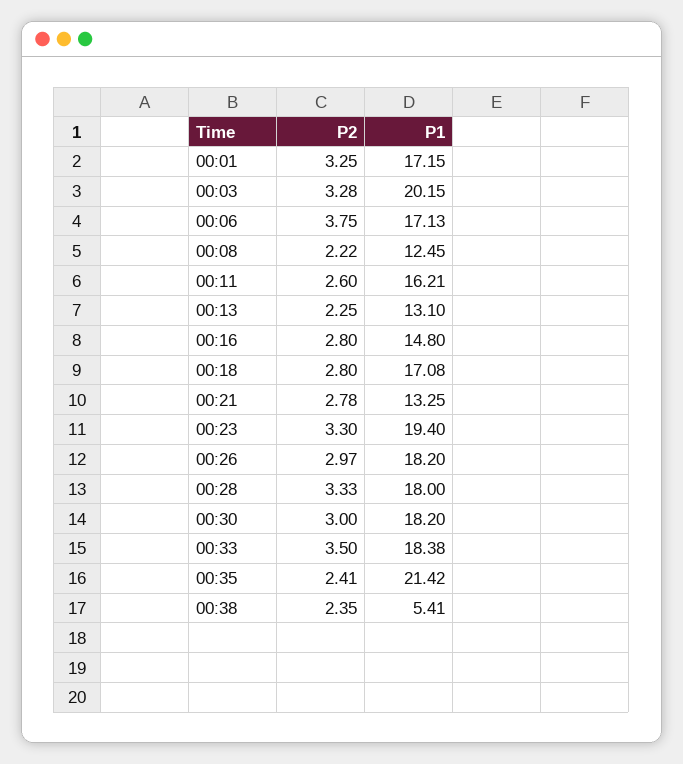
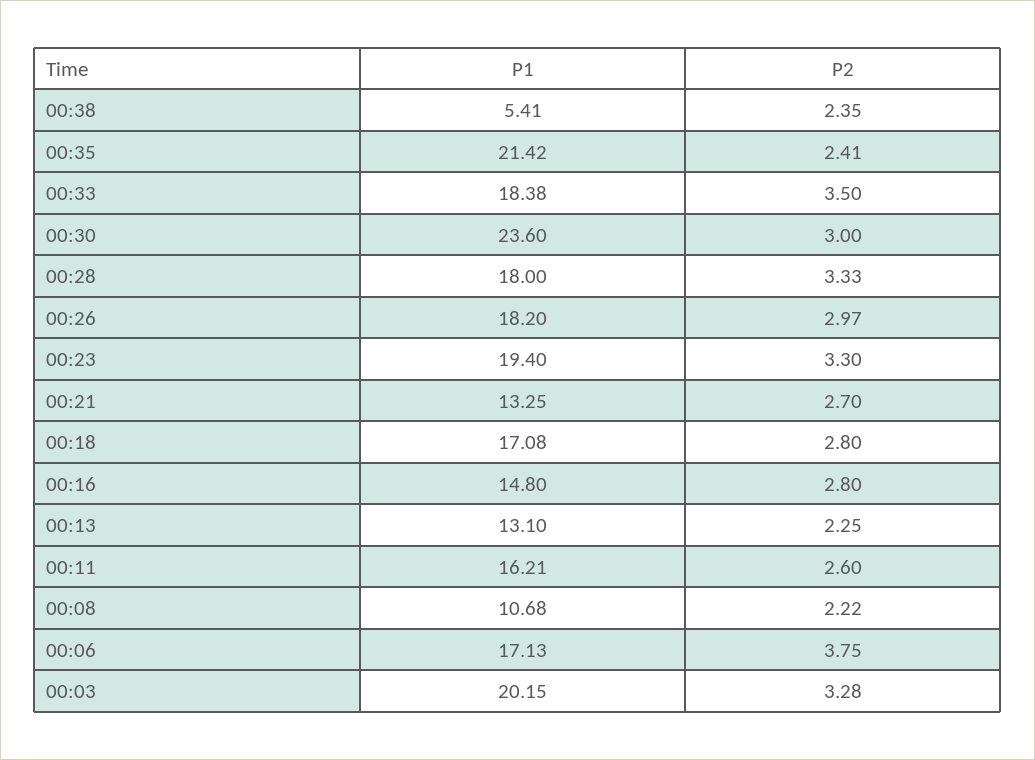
  {
    "P2": {
-     "00:01": 3.25,
      "00:03": 3.28,
      "00:06": 3.75,
      "00:08": 2.22,
      "00:11": 2.6,
      "00:13": 2.25,
      "00:16": 2.8,
      "00:18": 2.8,
-     "00:21": 2.78,
+     "00:21": 2.7,
      "00:23": 3.3,
      "00:26": 2.97,
      "00:28": 3.33,
      "00:30": 3,
      "00:33": 3.5,
      "00:35": 2.41,
      "00:38": 2.35
    },
    "P1": {
-     "00:01": 17.15,
      "00:03": 20.15,
      "00:06": 17.13,
-     "00:08": 12.45,
+     "00:08": 10.68,
      "00:11": 16.21,
      "00:13": 13.1,
      "00:16": 14.8,
      "00:18": 17.08,
      "00:21": 13.25,
      "00:23": 19.4,
      "00:26": 18.2,
      "00:28": 18,
-     "00:30": 18.2,
+     "00:30": 23.6,
      "00:33": 18.38,
      "00:35": 21.42,
      "00:38": 5.41
    }
  }

